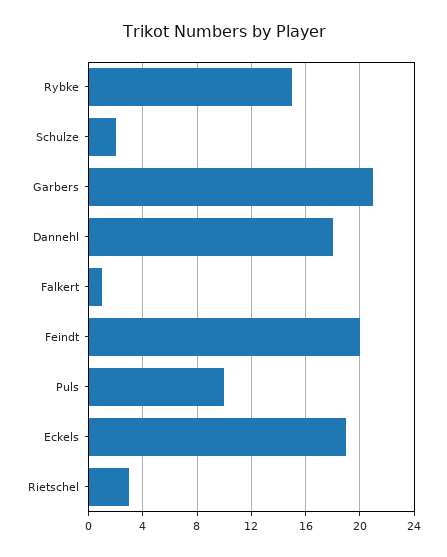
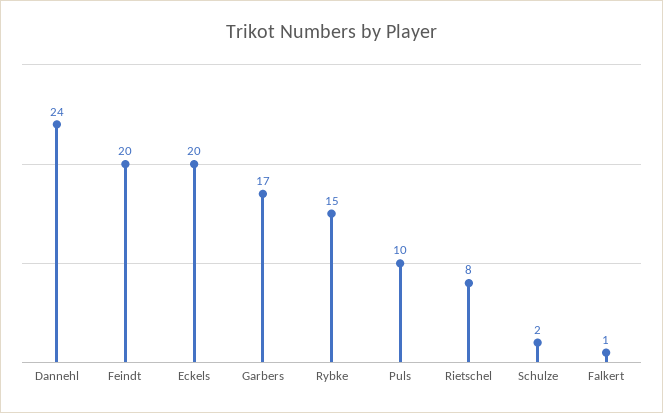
  {
    "Rybke": 15,
    "Schulze": 2,
-   "Garbers": 21,
+   "Garbers": 17,
-   "Dannehl": 18,
+   "Dannehl": 24,
    "Falkert": 1,
    "Feindt": 20,
    "Puls": 10,
-   "Eckels": 19,
+   "Eckels": 20,
-   "Rietschel": 3
+   "Rietschel": 8
  }

